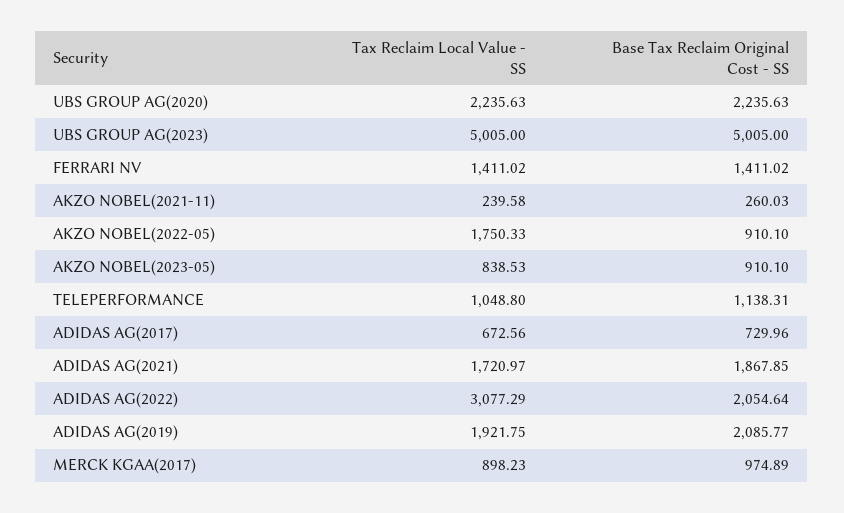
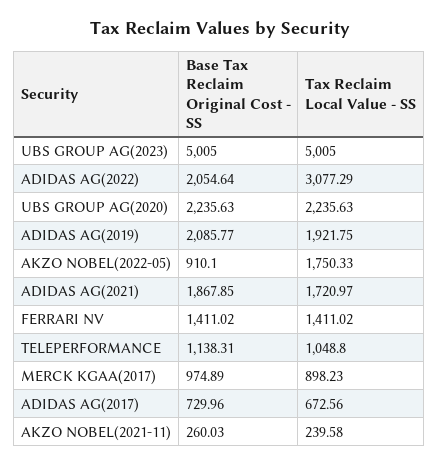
  {
    "Tax Reclaim Local Value - SS": {
      "UBS GROUP AG(2020)": 2235.63,
      "UBS GROUP AG(2023)": 5005,
      "FERRARI NV": 1411.02,
      "AKZO NOBEL(2021-11)": 239.58,
      "AKZO NOBEL(2022-05)": 1750.33,
-     "AKZO NOBEL(2023-05)": 838.53,
      "TELEPERFORMANCE": 1048.8,
      "ADIDAS AG(2017)": 672.56,
      "ADIDAS AG(2021)": 1720.97,
      "ADIDAS AG(2022)": 3077.29,
      "ADIDAS AG(2019)": 1921.75,
      "MERCK KGAA(2017)": 898.23
    },
    "Base Tax Reclaim Original Cost - SS": {
      "UBS GROUP AG(2020)": 2235.63,
      "UBS GROUP AG(2023)": 5005,
      "FERRARI NV": 1411.02,
      "AKZO NOBEL(2021-11)": 260.03,
      "AKZO NOBEL(2022-05)": 910.1,
-     "AKZO NOBEL(2023-05)": 910.1,
      "TELEPERFORMANCE": 1138.31,
      "ADIDAS AG(2017)": 729.96,
      "ADIDAS AG(2021)": 1867.85,
      "ADIDAS AG(2022)": 2054.64,
      "ADIDAS AG(2019)": 2085.77,
      "MERCK KGAA(2017)": 974.89
    }
  }

